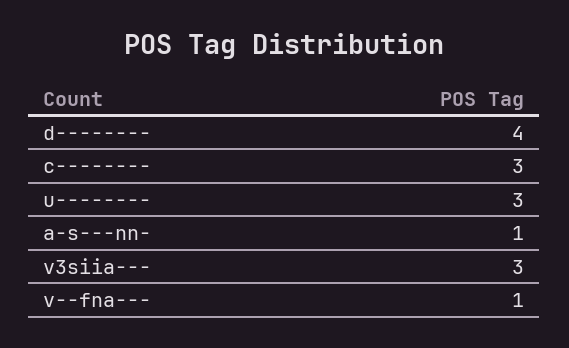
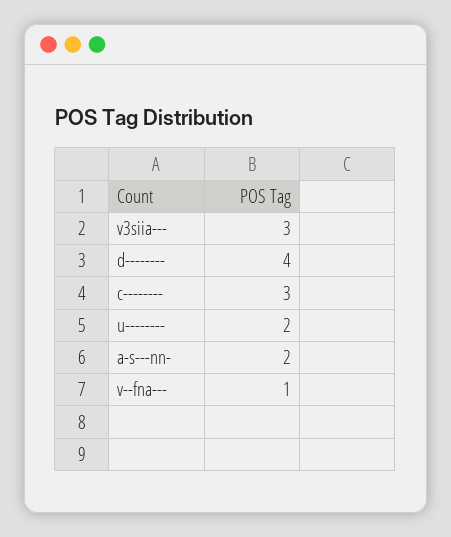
  {
    "d--------": 4,
    "c--------": 3,
-   "u--------": 3,
+   "u--------": 2,
-   "a-s---nn-": 1,
+   "a-s---nn-": 2,
    "v3siia---": 3,
    "v--fna---": 1
  }

